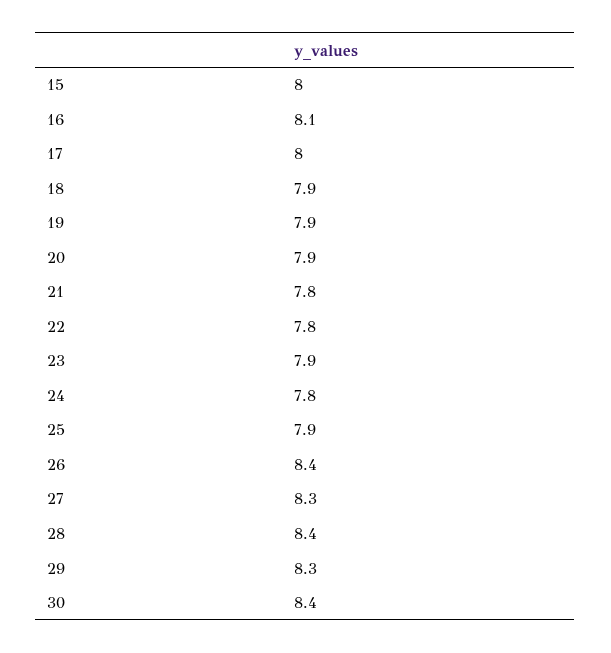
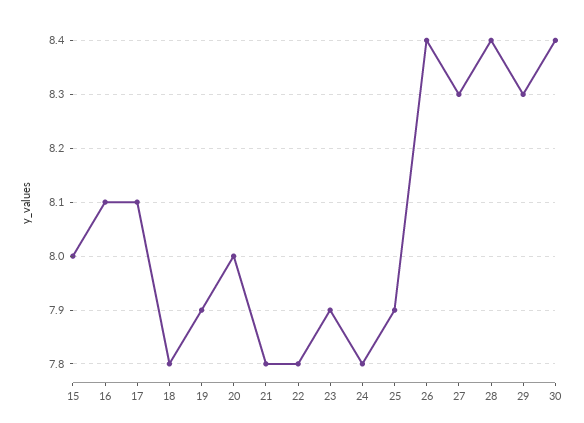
  {
    "15": 8,
    "16": 8.1,
-   "17": 8,
+   "17": 8.1,
-   "18": 7.9,
+   "18": 7.8,
    "19": 7.9,
-   "20": 7.9,
+   "20": 8,
    "21": 7.8,
    "22": 7.8,
    "23": 7.9,
    "24": 7.8,
    "25": 7.9,
    "26": 8.4,
    "27": 8.3,
    "28": 8.4,
    "29": 8.3,
    "30": 8.4
  }

